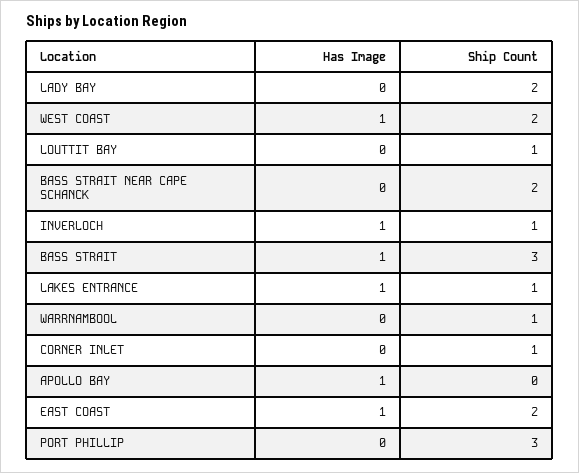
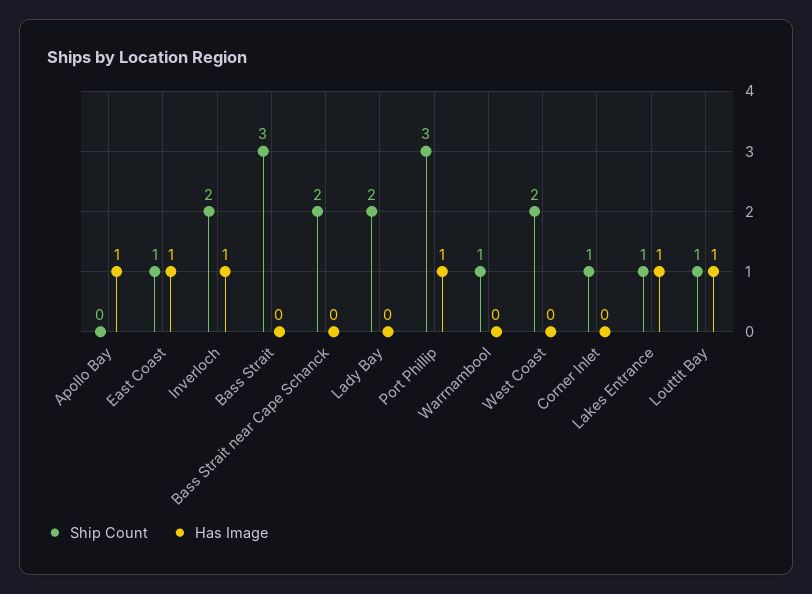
  {
    "Has Image": {
      "LADY BAY": 0,
-     "WEST COAST": 1,
+     "WEST COAST": 0,
-     "LOUTTIT BAY": 0,
+     "LOUTTIT BAY": 1,
      "BASS STRAIT NEAR CAPE SCHANCK": 0,
      "INVERLOCH": 1,
-     "BASS STRAIT": 1,
+     "BASS STRAIT": 0,
      "LAKES ENTRANCE": 1,
      "WARRNAMBOOL": 0,
      "CORNER INLET": 0,
      "APOLLO BAY": 1,
      "EAST COAST": 1,
-     "PORT PHILLIP": 0
+     "PORT PHILLIP": 1
    },
    "Ship Count": {
      "LADY BAY": 2,
      "WEST COAST": 2,
      "LOUTTIT BAY": 1,
      "BASS STRAIT NEAR CAPE SCHANCK": 2,
-     "INVERLOCH": 1,
+     "INVERLOCH": 2,
      "BASS STRAIT": 3,
      "LAKES ENTRANCE": 1,
      "WARRNAMBOOL": 1,
      "CORNER INLET": 1,
      "APOLLO BAY": 0,
-     "EAST COAST": 2,
+     "EAST COAST": 1,
      "PORT PHILLIP": 3
    }
  }

